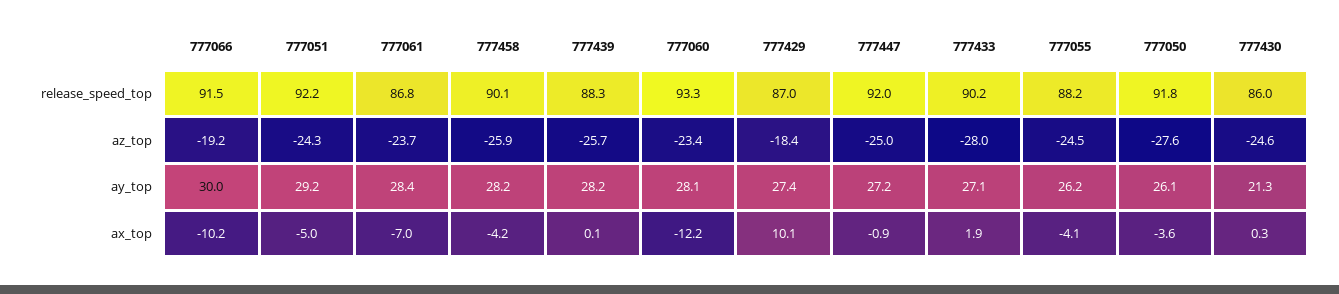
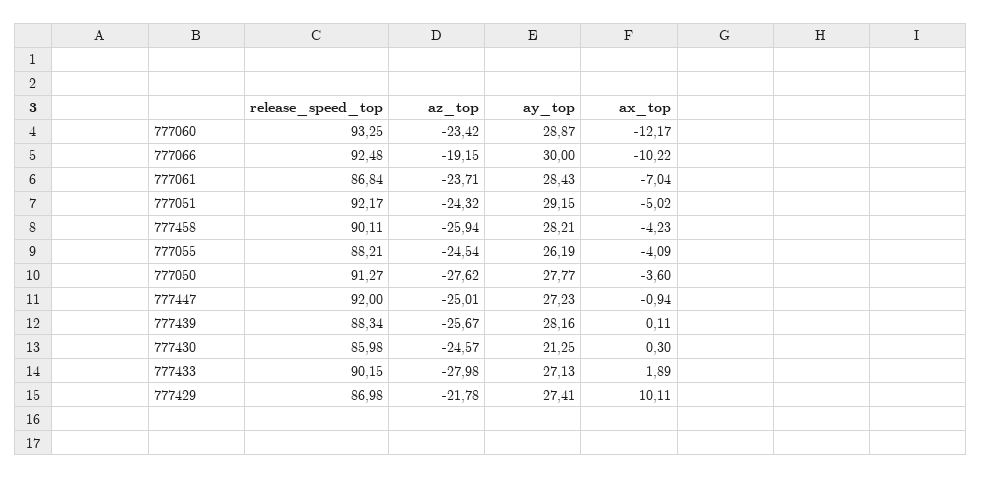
  {
    "777066": {
-     "release_speed_top": 91.5,
+     "release_speed_top": 92.48,
      "az_top": -19.15,
      "ay_top": 30,
      "ax_top": -10.22
    },
    "777051": {
      "release_speed_top": 92.17,
      "az_top": -24.32,
      "ay_top": 29.15,
      "ax_top": -5.02
    },
    "777061": {
      "release_speed_top": 86.84,
      "az_top": -23.71,
      "ay_top": 28.43,
      "ax_top": -7.04
    },
    "777458": {
      "release_speed_top": 90.11,
      "az_top": -25.94,
      "ay_top": 28.21,
      "ax_top": -4.23
    },
    "777439": {
      "release_speed_top": 88.34,
      "az_top": -25.67,
      "ay_top": 28.16,
      "ax_top": 0.11
    },
    "777060": {
      "release_speed_top": 93.25,
      "az_top": -23.42,
-     "ay_top": 28.1,
+     "ay_top": 28.87,
      "ax_top": -12.17
    },
    "777429": {
      "release_speed_top": 86.98,
-     "az_top": -18.4,
+     "az_top": -21.78,
      "ay_top": 27.41,
      "ax_top": 10.11
    },
    "777447": {
      "release_speed_top": 92,
      "az_top": -25.01,
      "ay_top": 27.23,
      "ax_top": -0.94
    },
    "777433": {
      "release_speed_top": 90.15,
      "az_top": -27.98,
      "ay_top": 27.13,
      "ax_top": 1.89
    },
    "777055": {
      "release_speed_top": 88.21,
      "az_top": -24.54,
      "ay_top": 26.19,
      "ax_top": -4.09
    },
    "777050": {
-     "release_speed_top": 91.8,
+     "release_speed_top": 91.27,
      "az_top": -27.62,
-     "ay_top": 26.1,
+     "ay_top": 27.77,
      "ax_top": -3.6
    },
    "777430": {
      "release_speed_top": 85.98,
      "az_top": -24.57,
      "ay_top": 21.25,
      "ax_top": 0.3
    }
  }

